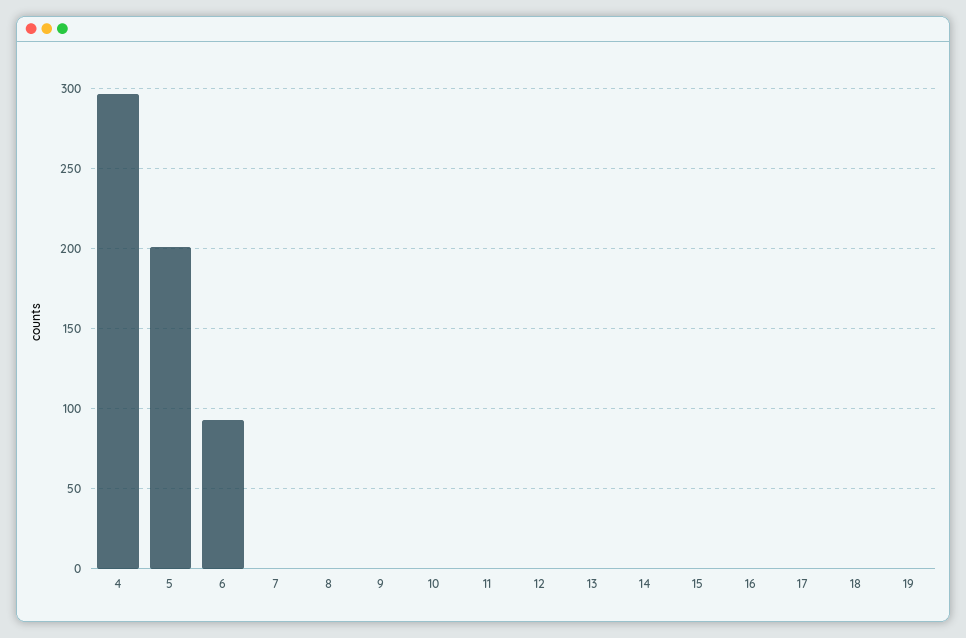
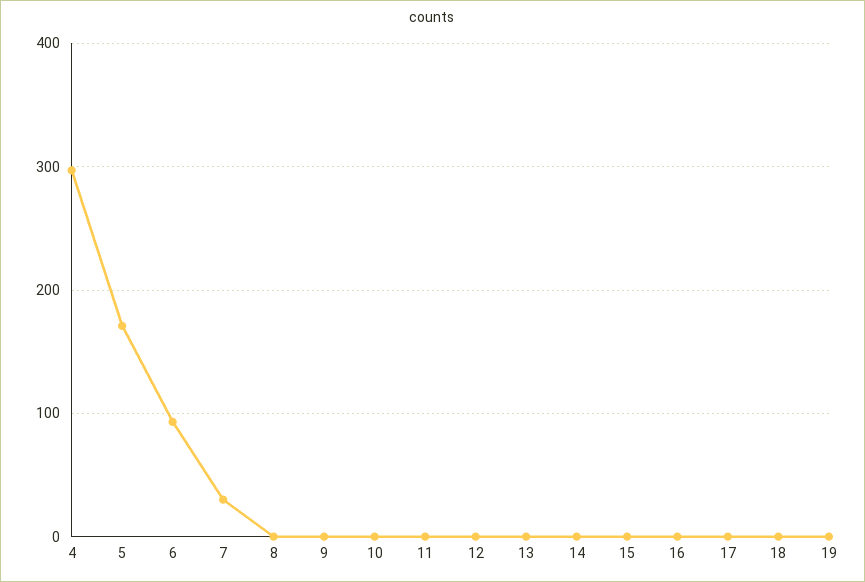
  {
    "4": 295,
-   "5": 200,
+   "5": 170,
    "6": 95,
-   "7": 0,
+   "7": 30,
    "8": 0,
    "9": 0,
    "10": 0,
    "11": 0,
    "12": 0,
    "13": 0,
    "14": 0,
    "15": 0,
    "16": 0,
    "17": 0,
    "18": 0,
    "19": 0
  }

